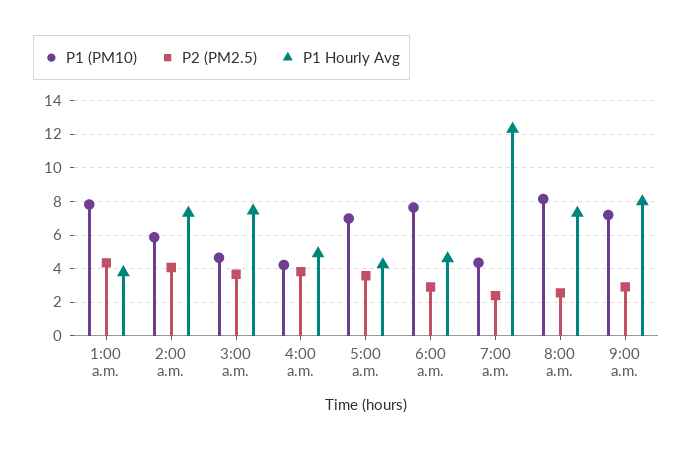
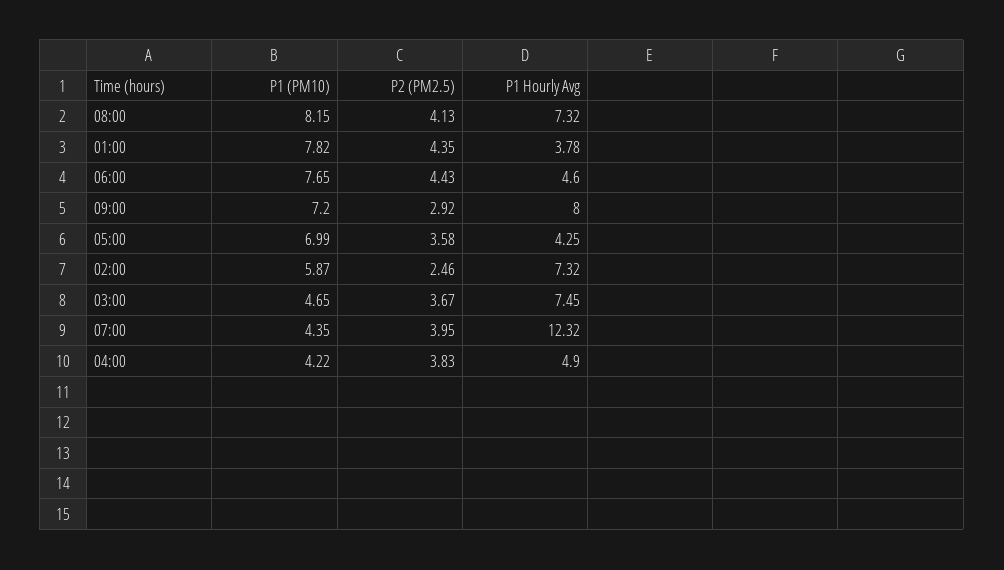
  {
    "P1 (PM10)": {
      "1:00 a.m.": 7.82,
      "2:00 a.m.": 5.87,
      "3:00 a.m.": 4.65,
      "4:00 a.m.": 4.22,
      "5:00 a.m.": 6.99,
      "6:00 a.m.": 7.65,
      "7:00 a.m.": 4.35,
      "8:00 a.m.": 8.15,
      "9:00 a.m.": 7.2
    },
    "P2 (PM2.5)": {
      "1:00 a.m.": 4.35,
-     "2:00 a.m.": 4,
+     "2:00 a.m.": 2.46,
      "3:00 a.m.": 3.67,
      "4:00 a.m.": 3.83,
      "5:00 a.m.": 3.58,
-     "6:00 a.m.": 3,
+     "6:00 a.m.": 4.43,
-     "7:00 a.m.": 2.5,
+     "7:00 a.m.": 3.95,
-     "8:00 a.m.": 2.5,
+     "8:00 a.m.": 4.13,
      "9:00 a.m.": 2.92
    },
    "P1 Hourly Avg": {
      "1:00 a.m.": 3.78,
      "2:00 a.m.": 7.32,
      "3:00 a.m.": 7.45,
      "4:00 a.m.": 4.9,
      "5:00 a.m.": 4.25,
      "6:00 a.m.": 4.6,
      "7:00 a.m.": 12.32,
      "8:00 a.m.": 7.32,
      "9:00 a.m.": 8
    }
  }

